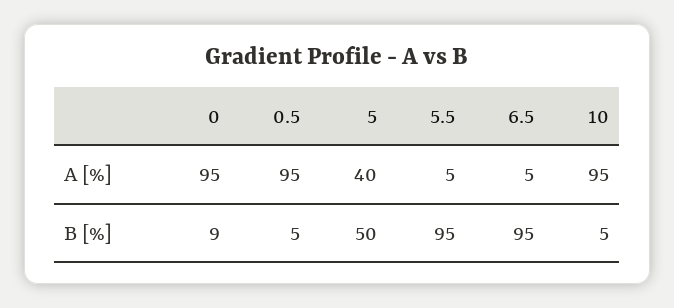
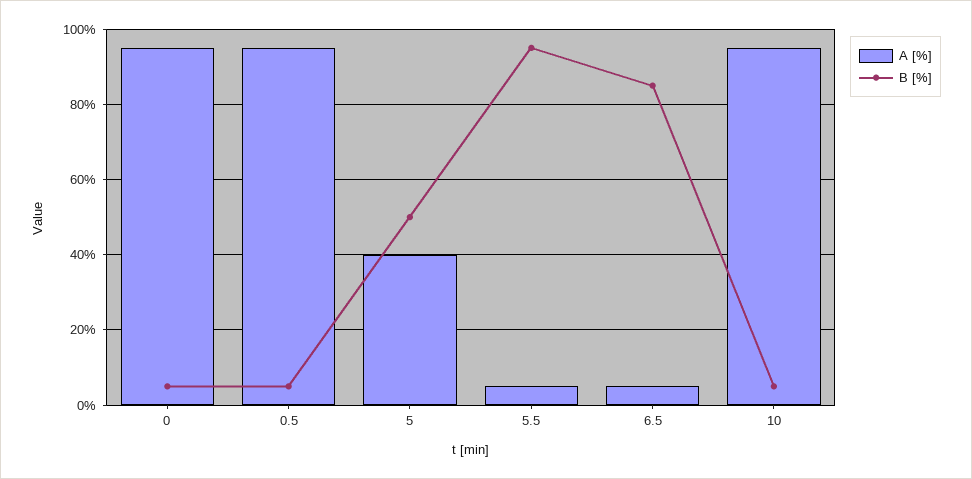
  {
    "A [%]": {
      "0": 95,
      "0.5": 95,
      "5": 40,
      "5.5": 5,
      "6.5": 5,
      "10": 95
    },
    "B [%]": {
-     "0": 9,
+     "0": 5,
      "0.5": 5,
      "5": 50,
      "5.5": 95,
-     "6.5": 95,
+     "6.5": 85,
      "10": 5
    }
  }

